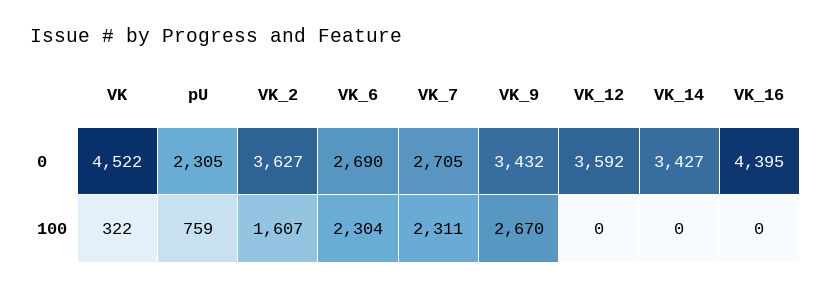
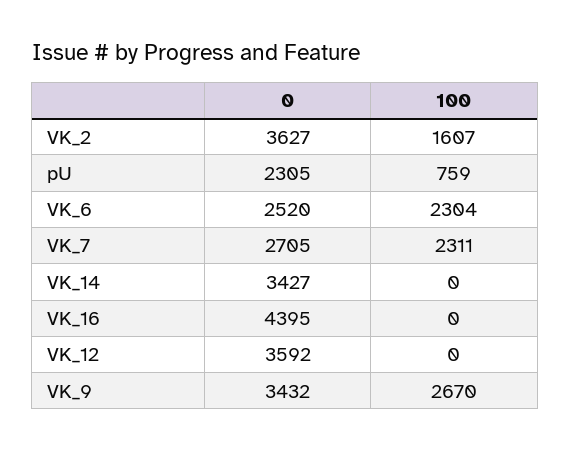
  {
-   "VK": {
-     "0": 4522,
-     "100": 322
-   },
    "pU": {
      "0": 2305,
      "100": 759
    },
    "VK_2": {
      "0": 3627,
      "100": 1607
    },
    "VK_6": {
-     "0": 2690,
+     "0": 2520,
      "100": 2304
    },
    "VK_7": {
      "0": 2705,
      "100": 2311
    },
    "VK_9": {
      "0": 3432,
      "100": 2670
    },
    "VK_12": {
      "0": 3592,
      "100": 0
    },
    "VK_14": {
      "0": 3427,
      "100": 0
    },
    "VK_16": {
      "0": 4395,
      "100": 0
    }
  }

